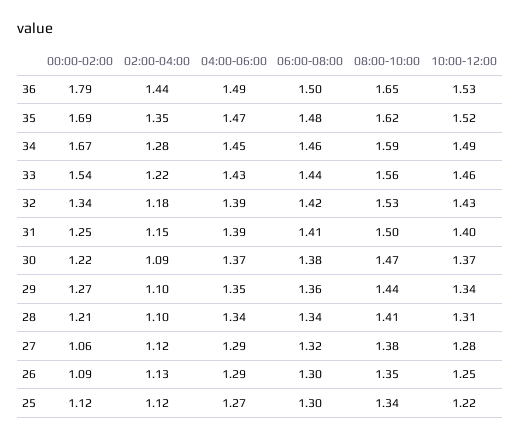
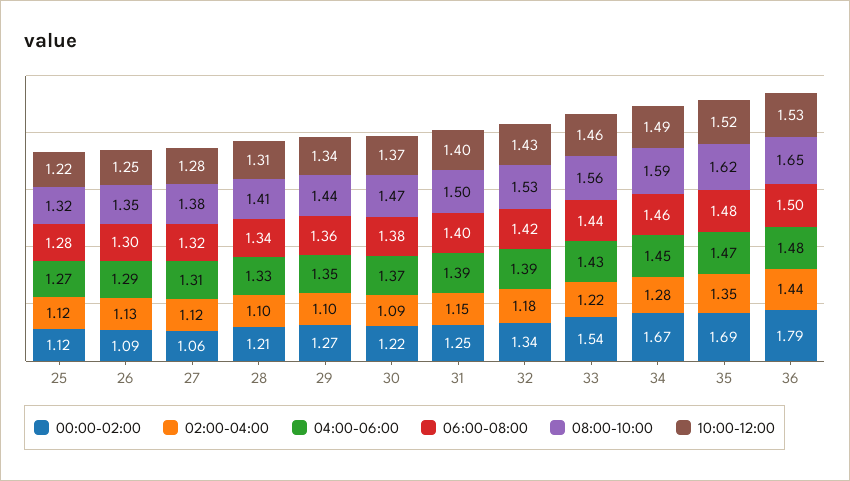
  {
    "00:00-02:00": {
      "36": 1.79,
      "35": 1.69,
      "34": 1.67,
      "33": 1.54,
      "32": 1.34,
      "31": 1.25,
      "30": 1.22,
      "29": 1.27,
      "28": 1.21,
      "27": 1.06,
      "26": 1.09,
      "25": 1.12
    },
    "02:00-04:00": {
      "36": 1.44,
      "35": 1.35,
      "34": 1.28,
      "33": 1.22,
      "32": 1.18,
      "31": 1.15,
      "30": 1.09,
      "29": 1.1,
      "28": 1.1,
      "27": 1.12,
      "26": 1.13,
      "25": 1.12
    },
    "04:00-06:00": {
-     "36": 1.49,
+     "36": 1.48,
      "35": 1.47,
      "34": 1.45,
      "33": 1.43,
      "32": 1.39,
      "31": 1.39,
      "30": 1.37,
      "29": 1.35,
-     "28": 1.34,
+     "28": 1.33,
-     "27": 1.29,
+     "27": 1.31,
      "26": 1.29,
      "25": 1.27
    },
    "06:00-08:00": {
      "36": 1.5,
      "35": 1.48,
      "34": 1.46,
      "33": 1.44,
      "32": 1.42,
-     "31": 1.41,
+     "31": 1.4,
      "30": 1.38,
      "29": 1.36,
      "28": 1.34,
      "27": 1.32,
      "26": 1.3,
-     "25": 1.3
+     "25": 1.28
    },
    "08:00-10:00": {
      "36": 1.65,
      "35": 1.62,
      "34": 1.59,
      "33": 1.56,
      "32": 1.53,
      "31": 1.5,
      "30": 1.47,
      "29": 1.44,
      "28": 1.41,
      "27": 1.38,
      "26": 1.35,
-     "25": 1.34
+     "25": 1.32
    },
    "10:00-12:00": {
      "36": 1.53,
      "35": 1.52,
      "34": 1.49,
      "33": 1.46,
      "32": 1.43,
      "31": 1.4,
      "30": 1.37,
      "29": 1.34,
      "28": 1.31,
      "27": 1.28,
      "26": 1.25,
      "25": 1.22
    }
  }

